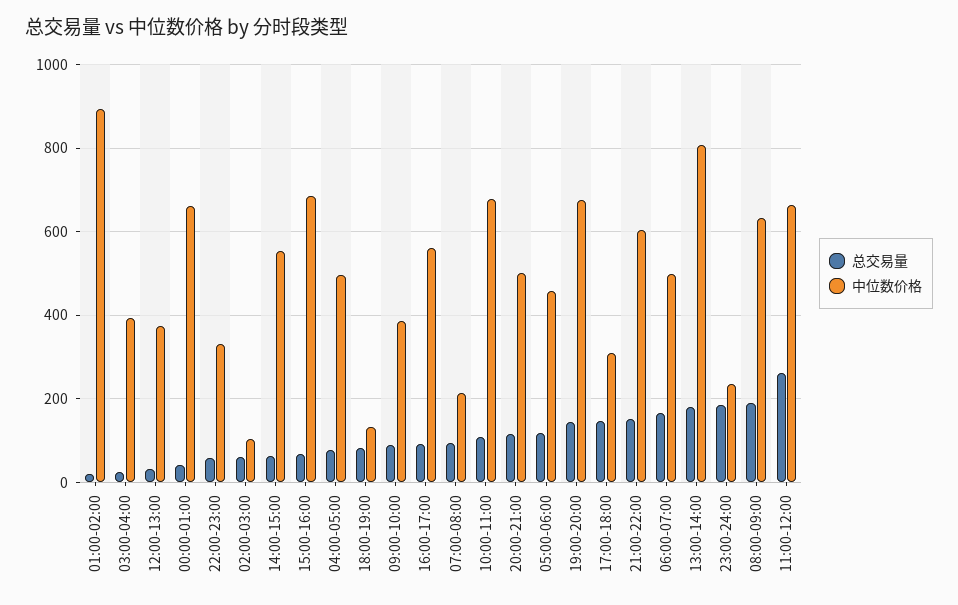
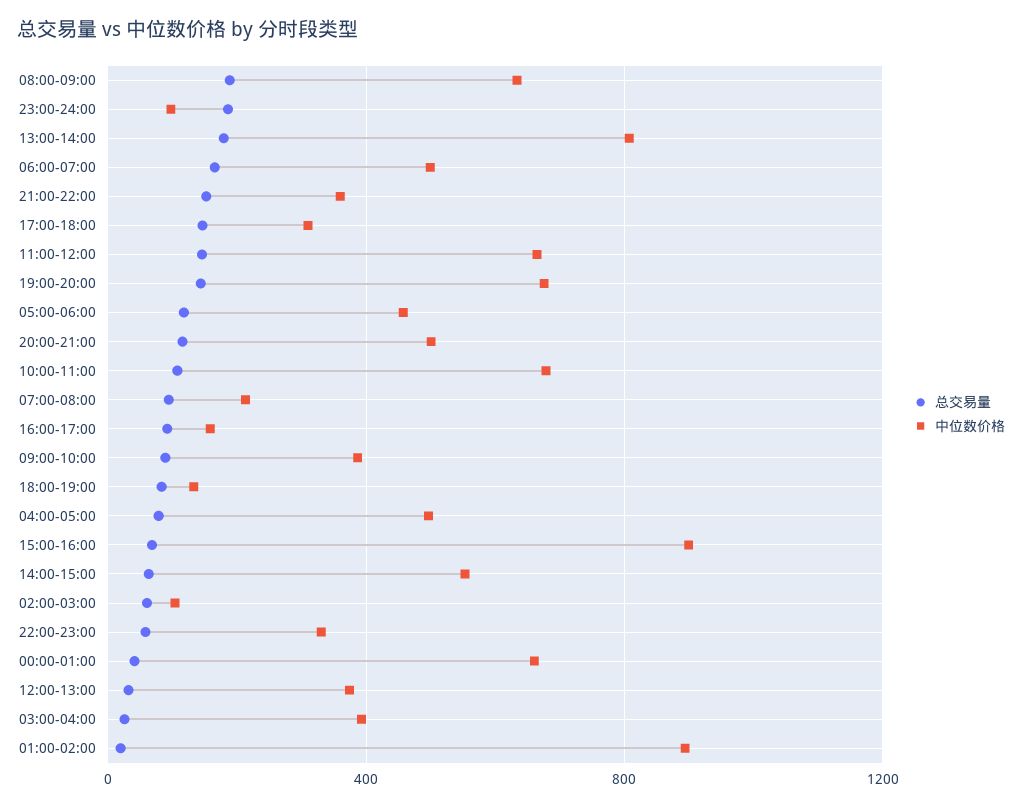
  {
    "总交易量": {
      "01:00-02:00": 20,
      "03:00-04:00": 20,
      "12:00-13:00": 40,
      "00:00-01:00": 40,
      "22:00-23:00": 60,
      "02:00-03:00": 60,
      "14:00-15:00": 60,
      "15:00-16:00": 60,
      "04:00-05:00": 80,
      "18:00-19:00": 80,
      "09:00-10:00": 80,
      "16:00-17:00": 100,
      "07:00-08:00": 100,
      "10:00-11:00": 100,
      "20:00-21:00": 120,
      "05:00-06:00": 120,
      "19:00-20:00": 140,
      "17:00-18:00": 140,
      "21:00-22:00": 160,
      "06:00-07:00": 160,
      "13:00-14:00": 180,
      "23:00-24:00": 180,
      "08:00-09:00": 180,
-     "11:00-12:00": 260
+     "11:00-12:00": 150
    },
    "中位数价格": {
      "01:00-02:00": 900,
      "03:00-04:00": 400,
      "12:00-13:00": 380,
      "00:00-01:00": 660,
      "22:00-23:00": 340,
      "02:00-03:00": 100,
      "14:00-15:00": 560,
-     "15:00-16:00": 680,
+     "15:00-16:00": 900,
      "04:00-05:00": 500,
      "18:00-19:00": 140,
      "09:00-10:00": 380,
-     "16:00-17:00": 560,
+     "16:00-17:00": 150,
      "07:00-08:00": 220,
      "10:00-11:00": 680,
      "20:00-21:00": 500,
      "05:00-06:00": 460,
      "19:00-20:00": 680,
      "17:00-18:00": 300,
-     "21:00-22:00": 600,
+     "21:00-22:00": 350,
      "06:00-07:00": 500,
      "13:00-14:00": 800,
-     "23:00-24:00": 240,
+     "23:00-24:00": 100,
      "08:00-09:00": 640,
      "11:00-12:00": 660
    }
  }

